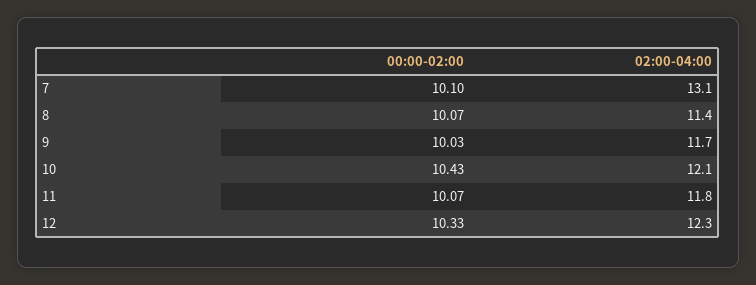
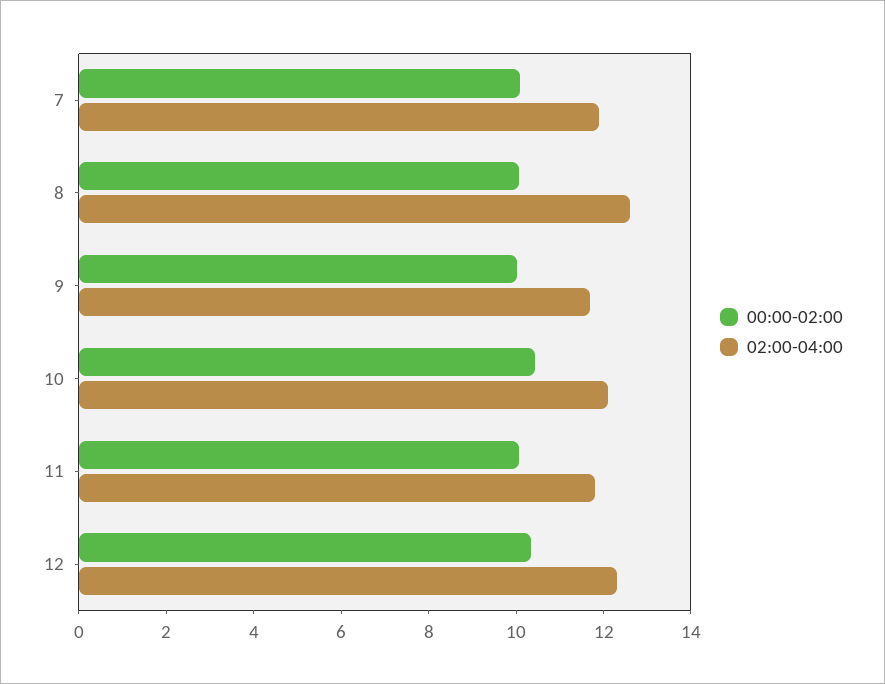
  {
    "00:00-02:00": {
      "7": 10.1,
      "8": 10.07,
      "9": 10.03,
      "10": 10.43,
      "11": 10.07,
      "12": 10.33
    },
    "02:00-04:00": {
-     "7": 13.1,
+     "7": 12,
-     "8": 11.4,
+     "8": 12.5,
      "9": 11.7,
      "10": 12.1,
      "11": 11.8,
      "12": 12.3
    }
  }

